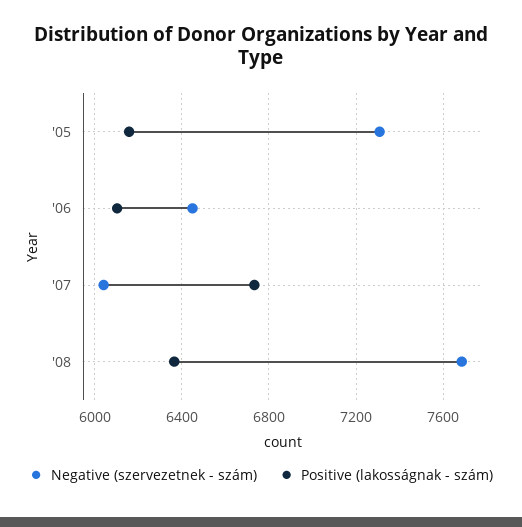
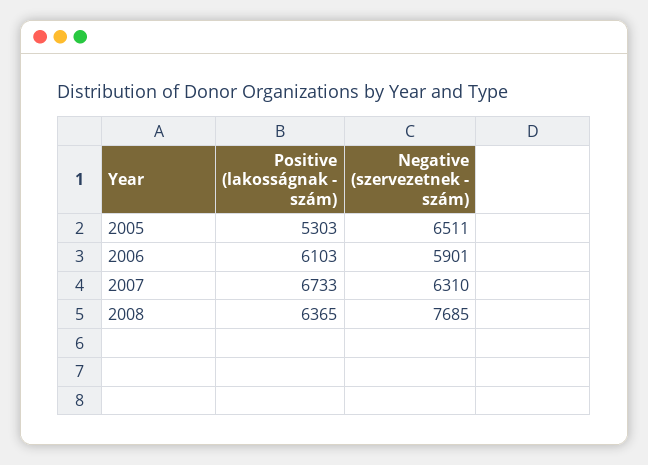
  {
    "Negative (szervezetnek - szám)": {
-     "'05": 7300,
+     "'05": 6511,
-     "'06": 6450,
+     "'06": 5901,
-     "'07": 6050,
+     "'07": 6310,
      "'08": 7685
    },
    "Positive (lakosságnak - szám)": {
-     "'05": 6150,
+     "'05": 5303,
      "'06": 6103,
      "'07": 6733,
      "'08": 6365
    }
  }

